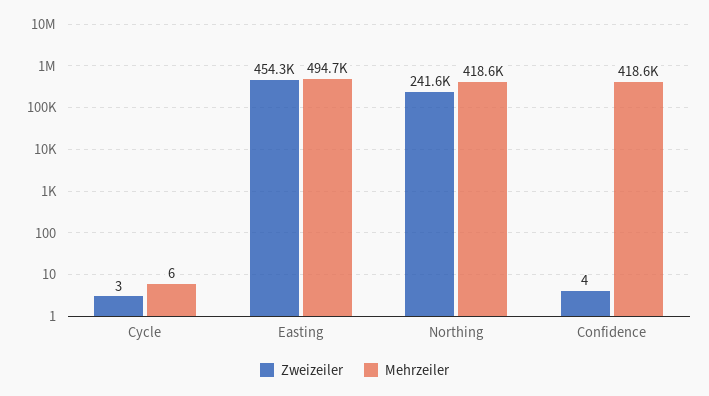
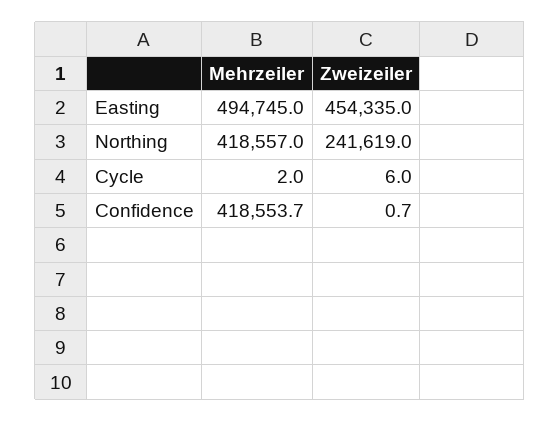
  {
    "Zweizeiler": {
-     "Cycle": 3,
+     "Cycle": 6,
      "Easting": 454335,
      "Northing": 241619,
-     "Confidence": 4
+     "Confidence": 0.7
    },
    "Mehrzeiler": {
-     "Cycle": 6,
+     "Cycle": 2,
      "Easting": 494745,
      "Northing": 418557,
      "Confidence": 418553.7
    }
  }

